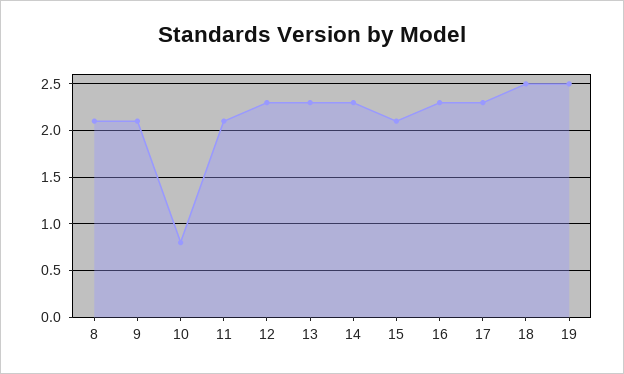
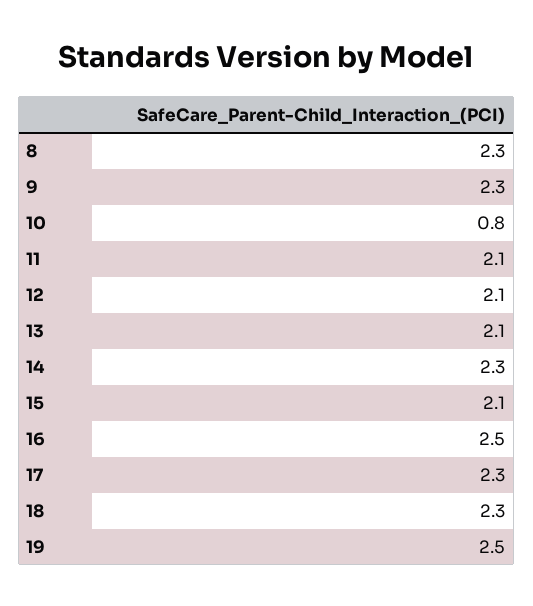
  {
-   "8": 2.1,
+   "8": 2.3,
-   "9": 2.1,
+   "9": 2.3,
    "10": 0.8,
    "11": 2.1,
-   "12": 2.3,
+   "12": 2.1,
-   "13": 2.3,
+   "13": 2.1,
    "14": 2.3,
    "15": 2.1,
-   "16": 2.3,
+   "16": 2.5,
    "17": 2.3,
-   "18": 2.5,
+   "18": 2.3,
    "19": 2.5
  }

